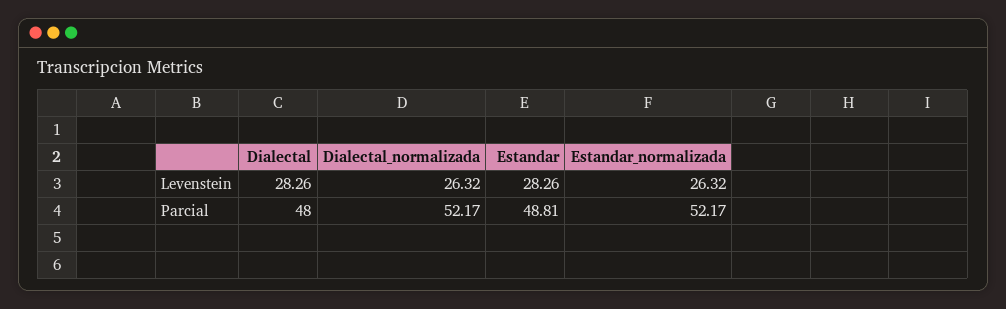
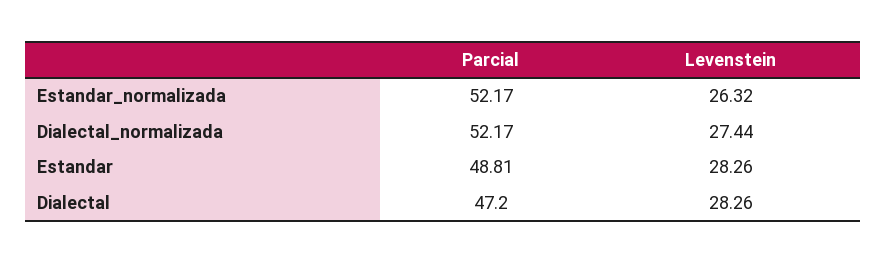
  {
    "Dialectal": {
      "Levenstein": 28.26,
-     "Parcial": 48
+     "Parcial": 47.2
    },
    "Dialectal_normalizada": {
-     "Levenstein": 26.32,
+     "Levenstein": 27.44,
      "Parcial": 52.17
    },
    "Estandar": {
      "Levenstein": 28.26,
      "Parcial": 48.81
    },
    "Estandar_normalizada": {
      "Levenstein": 26.32,
      "Parcial": 52.17
    }
  }

